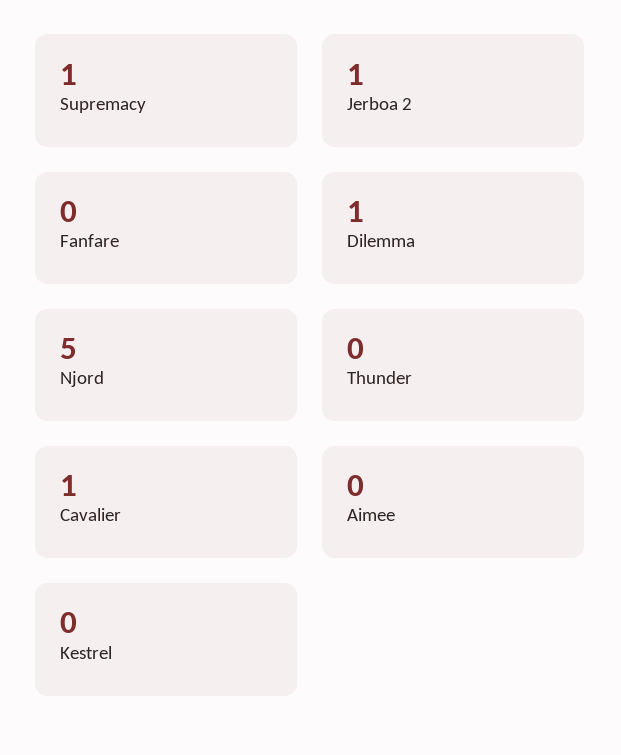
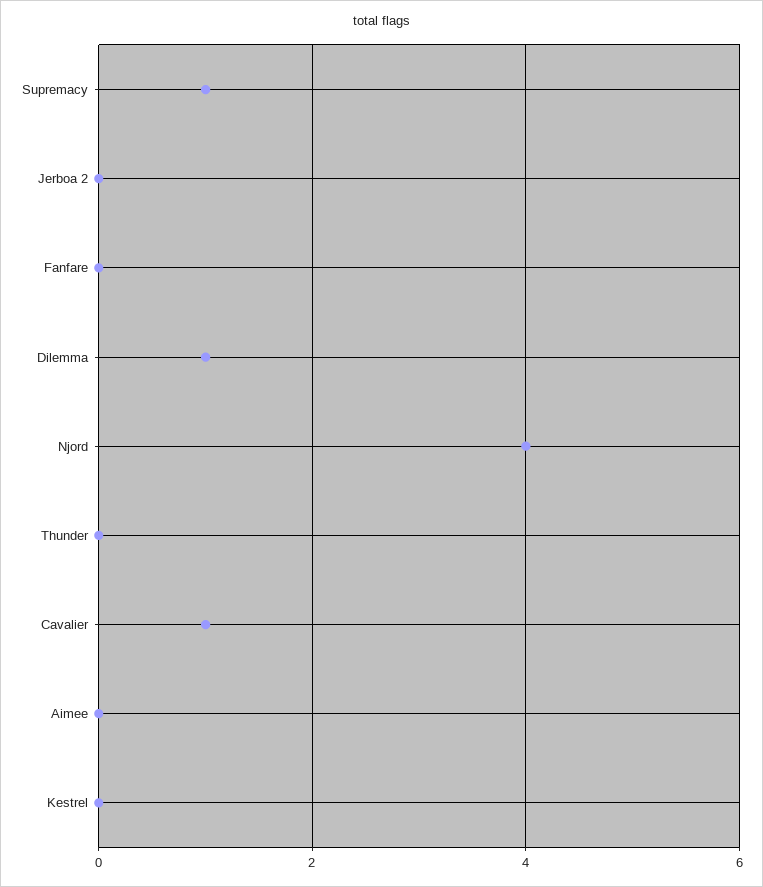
  {
    "Supremacy": 1,
-   "Jerboa 2": 1,
+   "Jerboa 2": 0,
    "Fanfare": 0,
    "Dilemma": 1,
-   "Njord": 5,
+   "Njord": 4,
    "Thunder": 0,
    "Cavalier": 1,
    "Aimee": 0,
    "Kestrel": 0
  }

